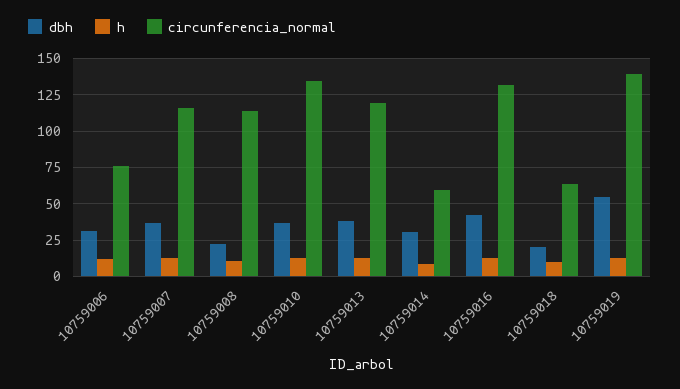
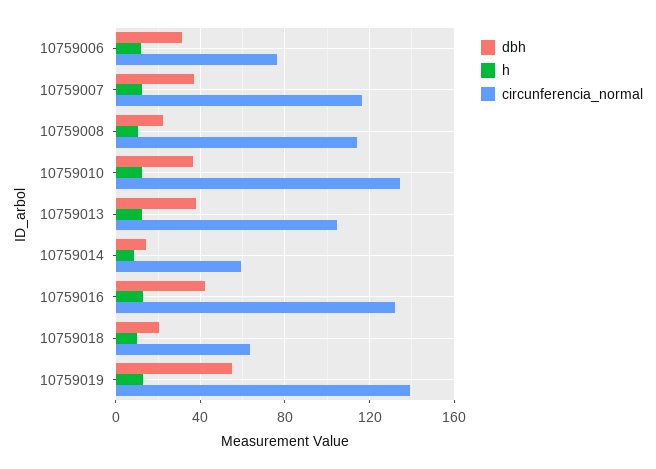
  {
    "dbh": {
      "10759006": 30,
      "10759007": 35,
      "10759008": 20,
      "10759010": 35,
      "10759013": 40,
-     "10759014": 30,
+     "10759014": 15,
      "10759016": 40,
      "10759018": 20,
      "10759019": 55
    },
    "h": {
      "10759006": 10,
      "10759007": 10,
      "10759008": 10,
      "10759010": 10,
      "10759013": 15,
      "10759014": 10,
      "10759016": 15,
      "10759018": 10,
      "10759019": 15
    },
    "circunferencia_normal": {
      "10759006": 75,
      "10759007": 115,
      "10759008": 115,
      "10759010": 135,
-     "10759013": 120,
+     "10759013": 105,
      "10759014": 60,
      "10759016": 130,
      "10759018": 65,
      "10759019": 140
    }
  }

